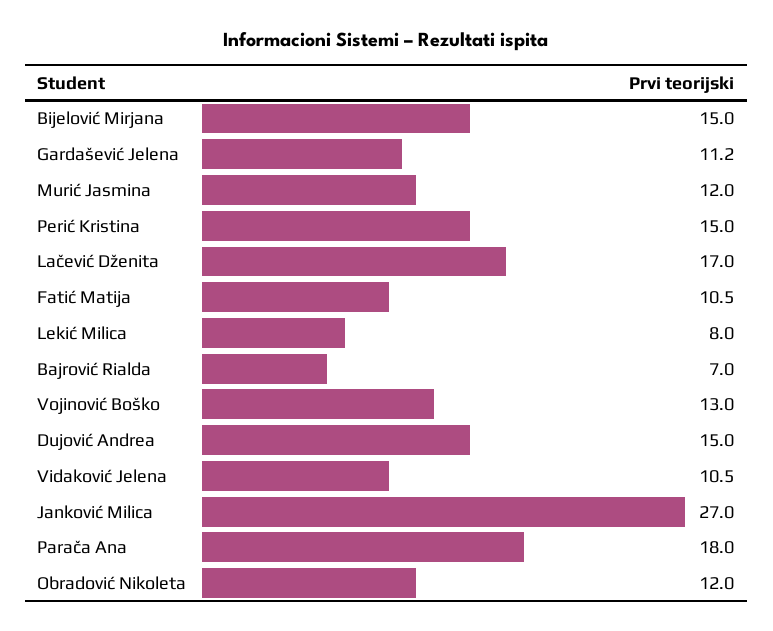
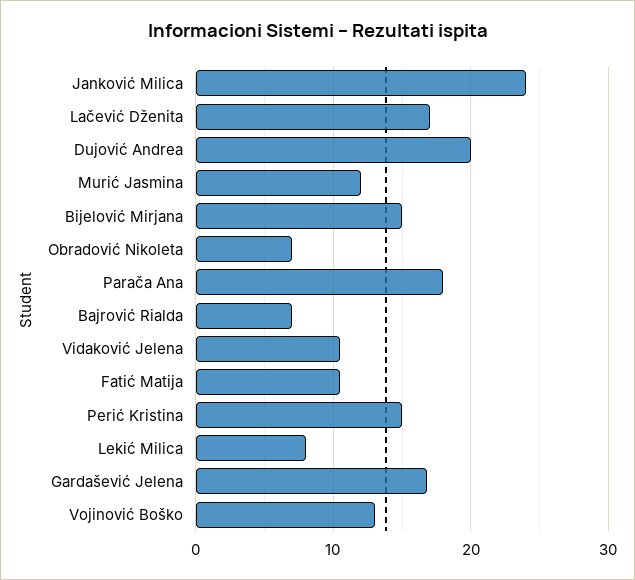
  {
    "Bijelović Mirjana": 15,
-   "Gardašević Jelena": 11.2,
+   "Gardašević Jelena": 17,
    "Murić Jasmina": 12,
    "Perić Kristina": 15,
    "Lačević Dženita": 17,
    "Fatić Matija": 10.5,
    "Lekić Milica": 8,
    "Bajrović Rialda": 7,
    "Vojinović Boško": 13,
-   "Dujović Andrea": 15,
+   "Dujović Andrea": 20,
    "Vidaković Jelena": 10.5,
-   "Janković Milica": 27,
+   "Janković Milica": 24,
    "Parača Ana": 18,
-   "Obradović Nikoleta": 12
+   "Obradović Nikoleta": 7
  }

